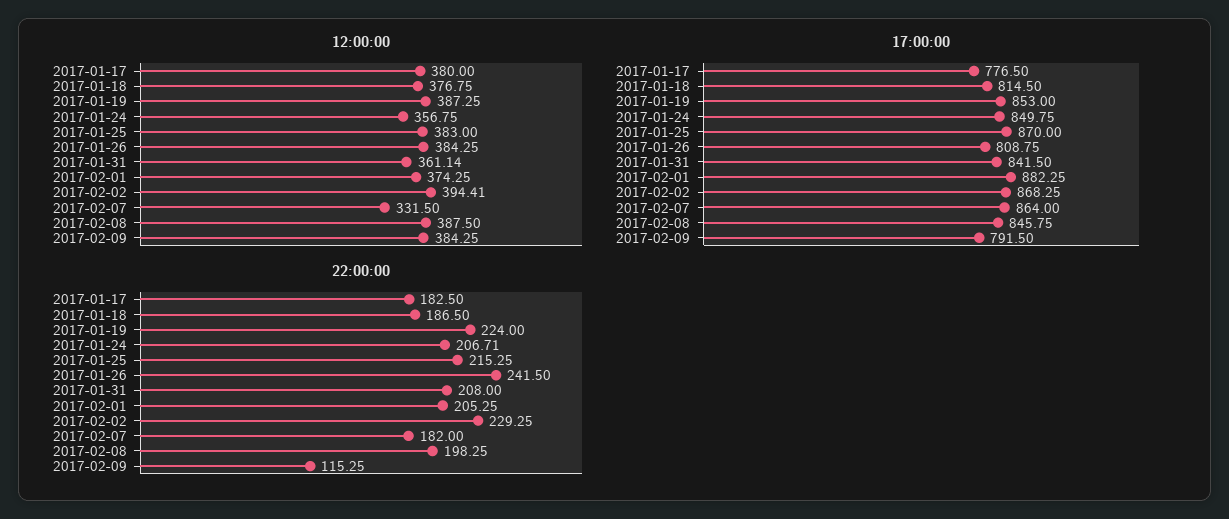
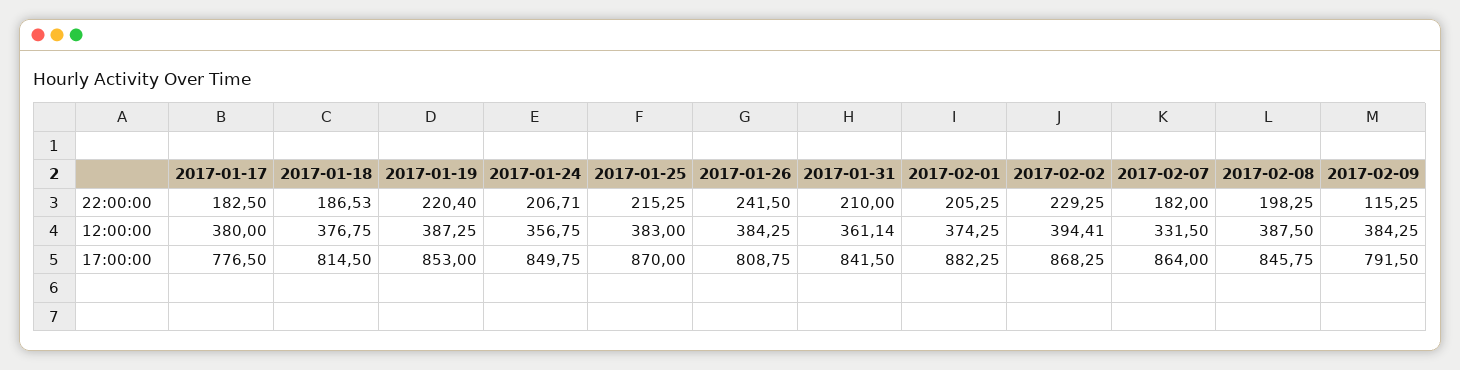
  {
    "12:00:00": {
      "2017-01-17": 380,
      "2017-01-18": 376.75,
      "2017-01-19": 387.25,
      "2017-01-24": 356.75,
      "2017-01-25": 383,
      "2017-01-26": 384.25,
      "2017-01-31": 361.14,
      "2017-02-01": 374.25,
      "2017-02-02": 394.41,
      "2017-02-07": 331.5,
      "2017-02-08": 387.5,
      "2017-02-09": 384.25
    },
    "17:00:00": {
      "2017-01-17": 776.5,
      "2017-01-18": 814.5,
      "2017-01-19": 853,
      "2017-01-24": 849.75,
      "2017-01-25": 870,
      "2017-01-26": 808.75,
      "2017-01-31": 841.5,
      "2017-02-01": 882.25,
      "2017-02-02": 868.25,
      "2017-02-07": 864,
      "2017-02-08": 845.75,
      "2017-02-09": 791.5
    },
    "22:00:00": {
      "2017-01-17": 182.5,
-     "2017-01-18": 186.5,
+     "2017-01-18": 186.53,
-     "2017-01-19": 224,
+     "2017-01-19": 220.4,
      "2017-01-24": 206.71,
      "2017-01-25": 215.25,
      "2017-01-26": 241.5,
-     "2017-01-31": 208,
+     "2017-01-31": 210,
      "2017-02-01": 205.25,
      "2017-02-02": 229.25,
      "2017-02-07": 182,
      "2017-02-08": 198.25,
      "2017-02-09": 115.25
    }
  }

